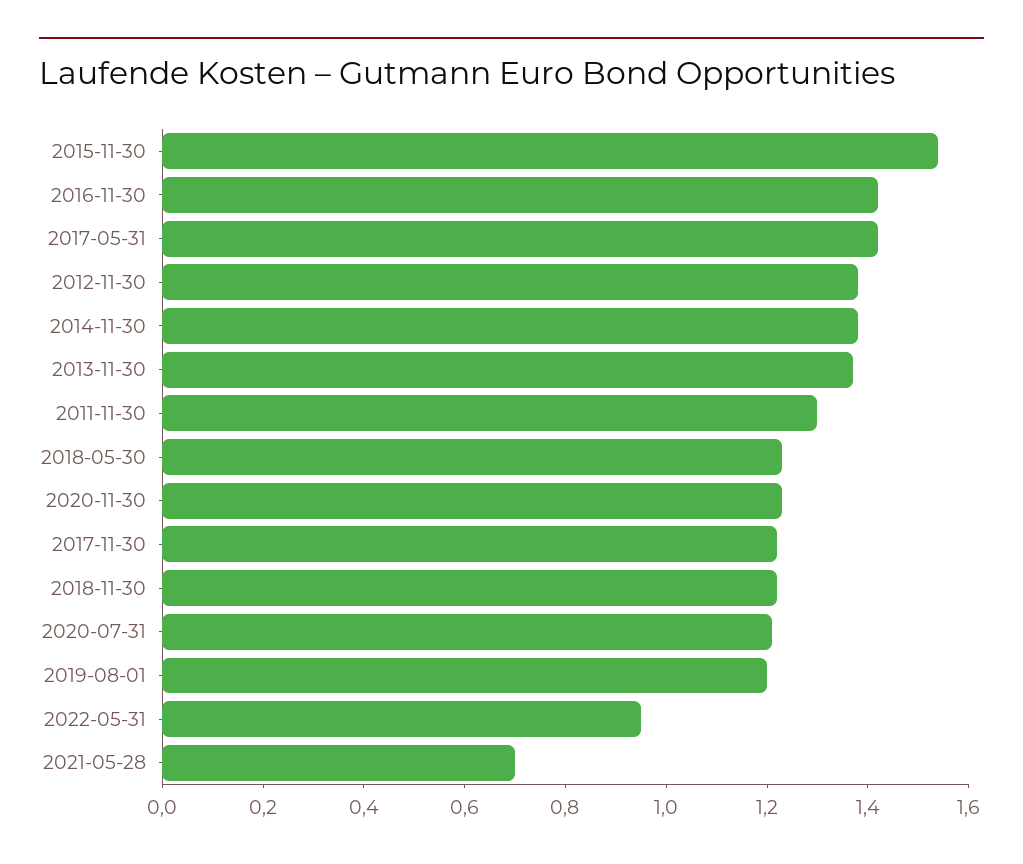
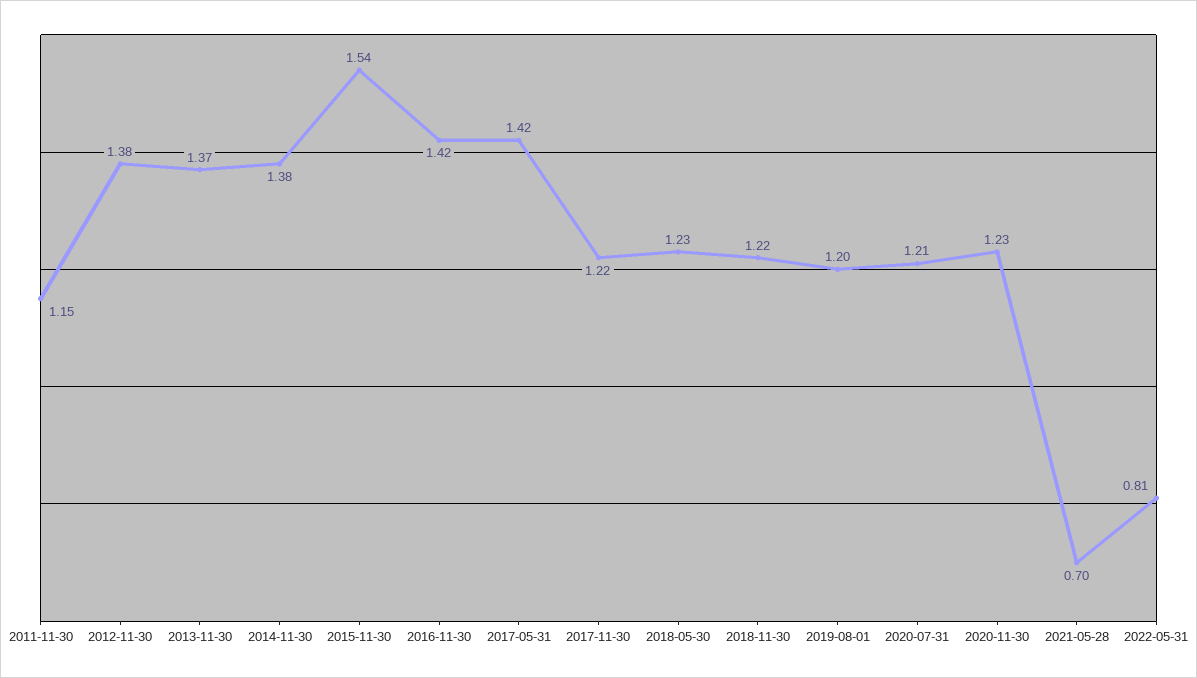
  {
    "2015-11-30": 1.54,
    "2016-11-30": 1.42,
    "2017-05-31": 1.42,
    "2012-11-30": 1.38,
    "2014-11-30": 1.38,
    "2013-11-30": 1.37,
-   "2011-11-30": 1.3,
+   "2011-11-30": 1.15,
    "2018-05-30": 1.23,
    "2020-11-30": 1.23,
    "2017-11-30": 1.22,
    "2018-11-30": 1.22,
    "2020-07-31": 1.21,
    "2019-08-01": 1.2,
-   "2022-05-31": 0.95,
+   "2022-05-31": 0.81,
    "2021-05-28": 0.7
  }

